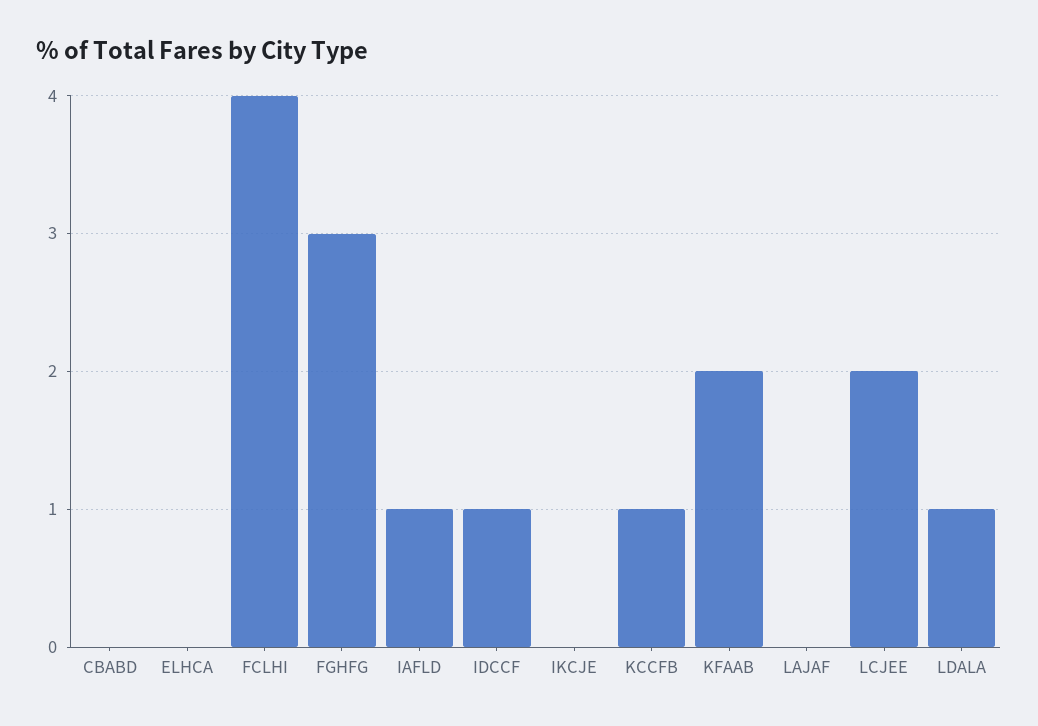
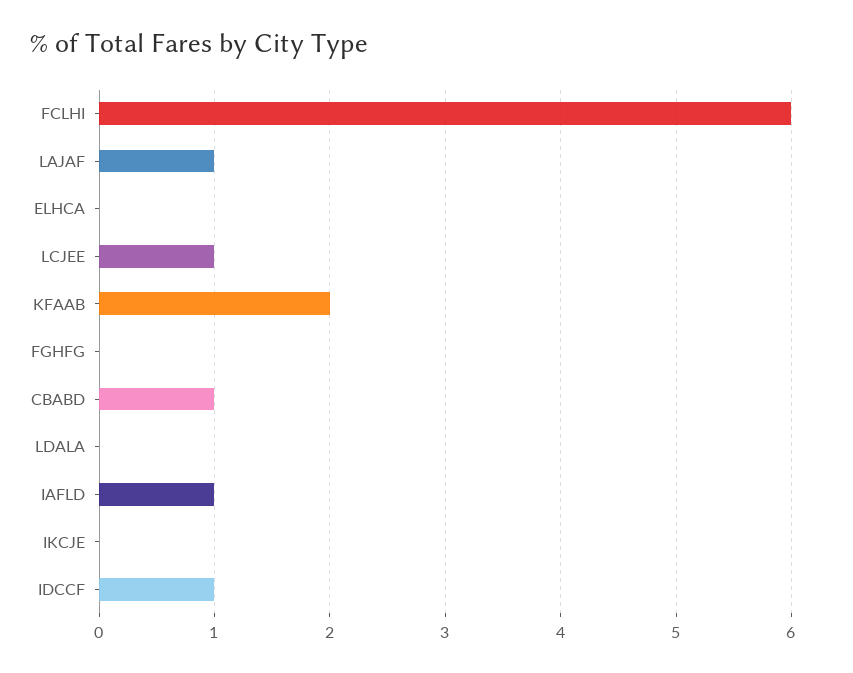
  {
-   "CBABD": 0,
+   "CBABD": 1,
    "ELHCA": 0,
-   "FCLHI": 4,
+   "FCLHI": 6,
-   "FGHFG": 3,
+   "FGHFG": 0,
    "IAFLD": 1,
    "IDCCF": 1,
    "IKCJE": 0,
-   "KCCFB": 1,
    "KFAAB": 2,
-   "LAJAF": 0,
+   "LAJAF": 1,
-   "LCJEE": 2,
+   "LCJEE": 1,
-   "LDALA": 1
+   "LDALA": 0
  }

